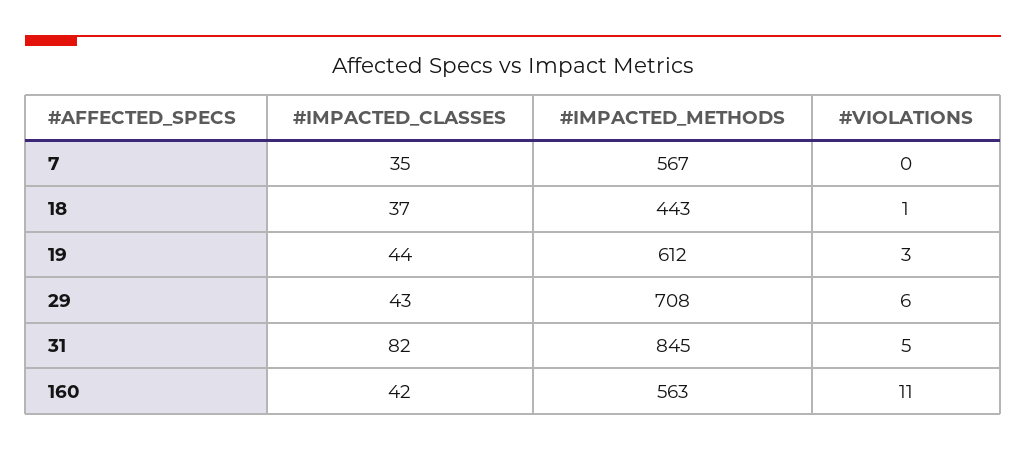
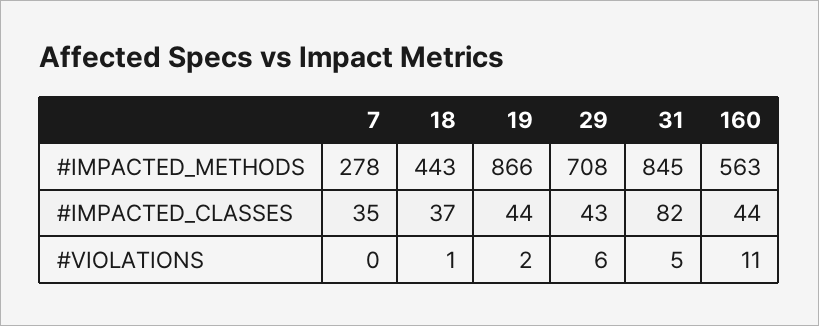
  {
    "#IMPACTED_CLASSES": {
      "7": 35,
      "18": 37,
      "19": 44,
      "29": 43,
      "31": 82,
-     "160": 42
+     "160": 44
    },
    "#IMPACTED_METHODS": {
-     "7": 567,
+     "7": 278,
      "18": 443,
-     "19": 612,
+     "19": 866,
      "29": 708,
      "31": 845,
      "160": 563
    },
    "#VIOLATIONS": {
      "7": 0,
      "18": 1,
-     "19": 3,
+     "19": 2,
      "29": 6,
      "31": 5,
      "160": 11
    }
  }

